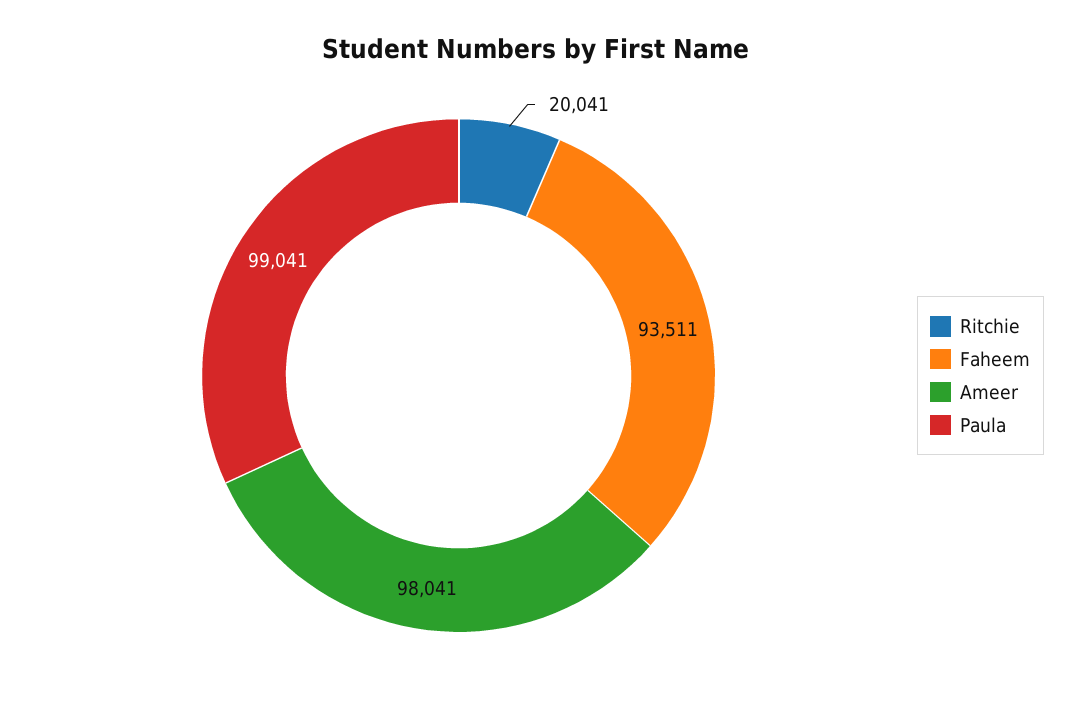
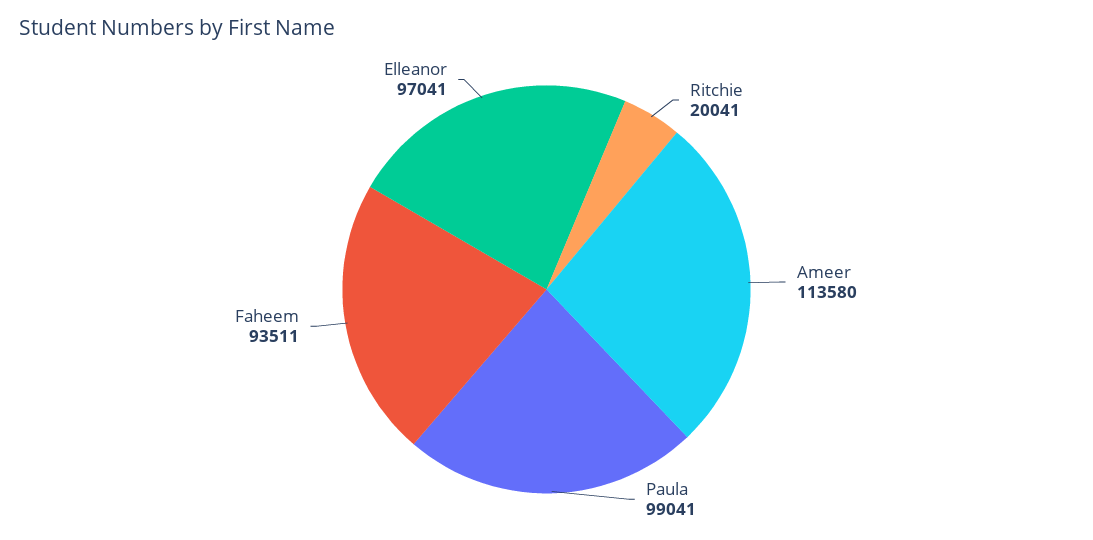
  {
    "Ritchie": 20041,
    "Faheem": 93511,
-   "Ameer": 98041,
+   "Ameer": 113580,
-   "Paula": 99041
+   "Paula": 99041,
+   "Elleanor": 97041
  }

